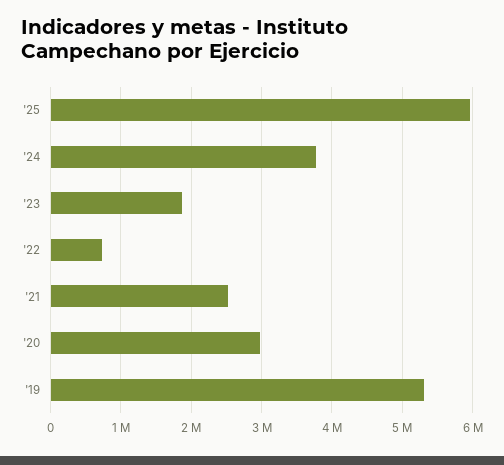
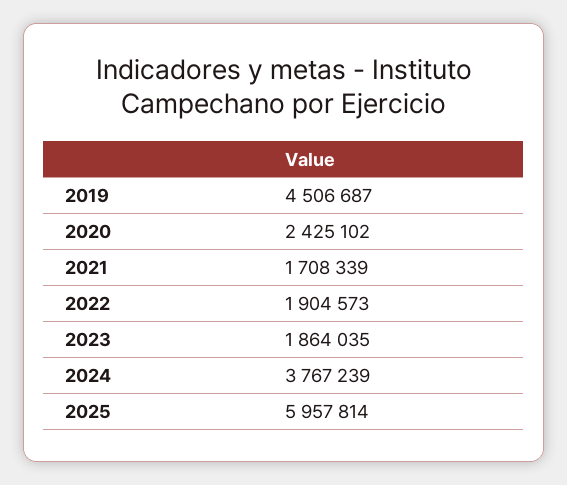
  {
    "'25": 5957814,
    "'24": 3767239,
    "'23": 1864035,
-   "'22": 700000,
+   "'22": 1904573,
-   "'21": 2500000,
+   "'21": 1708339,
-   "'20": 3000000,
+   "'20": 2425102,
-   "'19": 5300000
+   "'19": 4506687
  }

